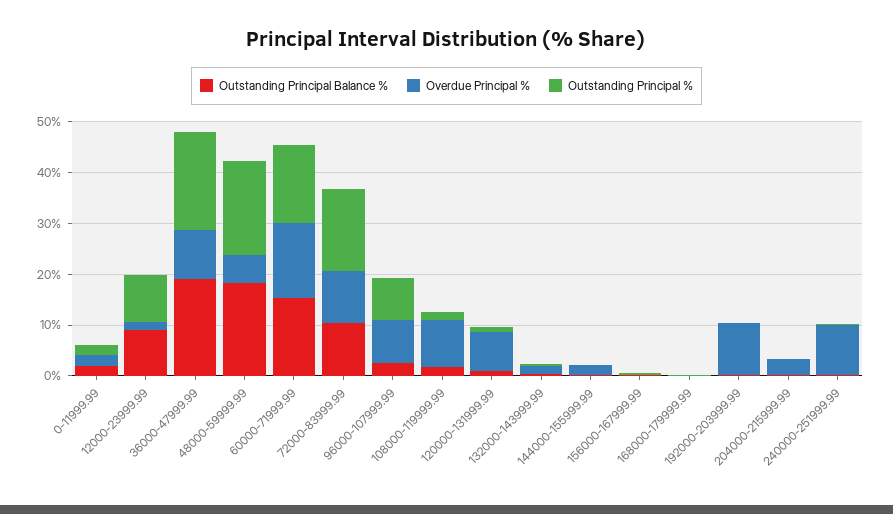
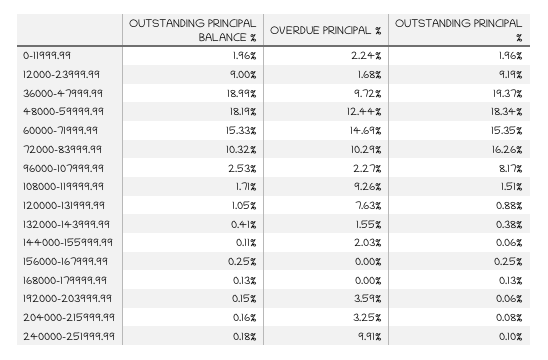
  {
    "Outstanding Principal Balance %": {
      "0-11999.99": 1.96,
      "12000-23999.99": 9,
      "36000-47999.99": 18.99,
      "48000-59999.99": 18.19,
      "60000-71999.99": 15.33,
      "72000-83999.99": 10.32,
      "96000-107999.99": 2.53,
      "108000-119999.99": 1.71,
      "120000-131999.99": 1.05,
      "132000-143999.99": 0.41,
      "144000-155999.99": 0.11,
      "156000-167999.99": 0.25,
      "168000-179999.99": 0.13,
      "192000-203999.99": 0.15,
      "204000-215999.99": 0.16,
      "240000-251999.99": 0.18
    },
    "Overdue Principal %": {
      "0-11999.99": 2.24,
      "12000-23999.99": 1.68,
      "36000-47999.99": 9.72,
-     "48000-59999.99": 6,
+     "48000-59999.99": 12.44,
      "60000-71999.99": 14.69,
      "72000-83999.99": 10.29,
-     "96000-107999.99": 8,
+     "96000-107999.99": 2.27,
      "108000-119999.99": 9.26,
      "120000-131999.99": 7.63,
      "132000-143999.99": 1.55,
      "144000-155999.99": 2.03,
      "156000-167999.99": 0,
      "168000-179999.99": 0,
-     "192000-203999.99": 10,
+     "192000-203999.99": 3.59,
      "204000-215999.99": 3.25,
      "240000-251999.99": 9.91
    },
    "Outstanding Principal %": {
      "0-11999.99": 1.96,
      "12000-23999.99": 9.19,
      "36000-47999.99": 19.37,
      "48000-59999.99": 18.34,
      "60000-71999.99": 15.35,
      "72000-83999.99": 16.26,
      "96000-107999.99": 8.17,
      "108000-119999.99": 1.51,
      "120000-131999.99": 0.88,
      "132000-143999.99": 0.38,
      "144000-155999.99": 0.06,
      "156000-167999.99": 0.25,
      "168000-179999.99": 0.13,
      "192000-203999.99": 0.06,
      "204000-215999.99": 0.08,
      "240000-251999.99": 0.1
    }
  }

